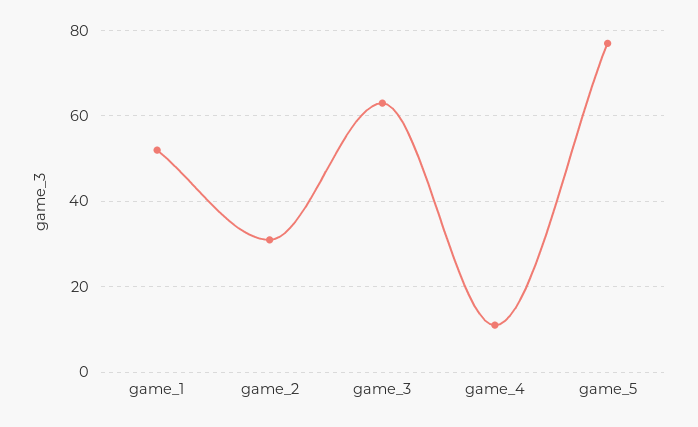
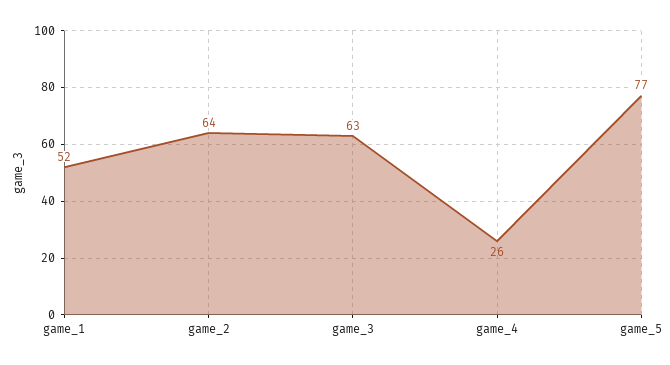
  {
    "game_1": 52,
-   "game_2": 30,
+   "game_2": 64,
    "game_3": 63,
-   "game_4": 10,
+   "game_4": 26,
    "game_5": 77
  }

